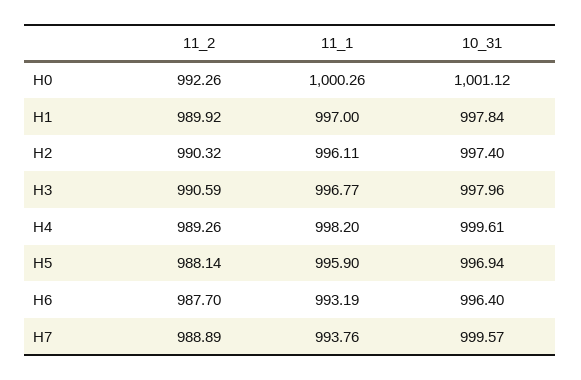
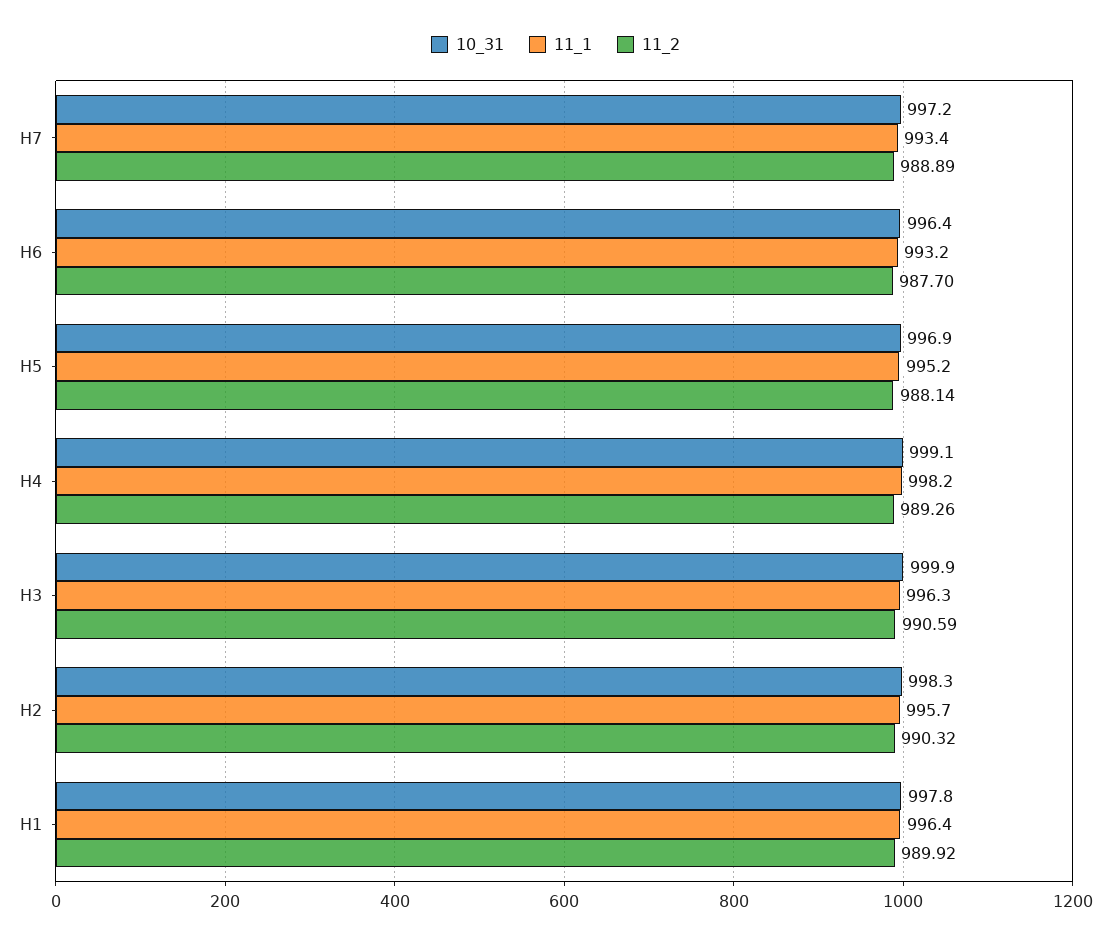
  {
    "11_2": {
-     "H0": 992.26,
      "H1": 989.92,
      "H2": 990.32,
      "H3": 990.59,
      "H4": 989.26,
      "H5": 988.14,
      "H6": 987.7,
      "H7": 988.89
    },
    "11_1": {
-     "H0": 1000.26,
-     "H1": 997,
+     "H1": 996.4,
-     "H2": 996.11,
+     "H2": 995.7,
-     "H3": 996.77,
+     "H3": 996.3,
      "H4": 998.2,
-     "H5": 995.9,
+     "H5": 995.2,
      "H6": 993.19,
-     "H7": 993.76
+     "H7": 993.4
    },
    "10_31": {
-     "H0": 1001.12,
      "H1": 997.84,
-     "H2": 997.4,
+     "H2": 998.3,
-     "H3": 997.96,
+     "H3": 999.9,
-     "H4": 999.61,
+     "H4": 999.1,
      "H5": 996.94,
      "H6": 996.4,
-     "H7": 999.57
+     "H7": 997.2
    }
  }

